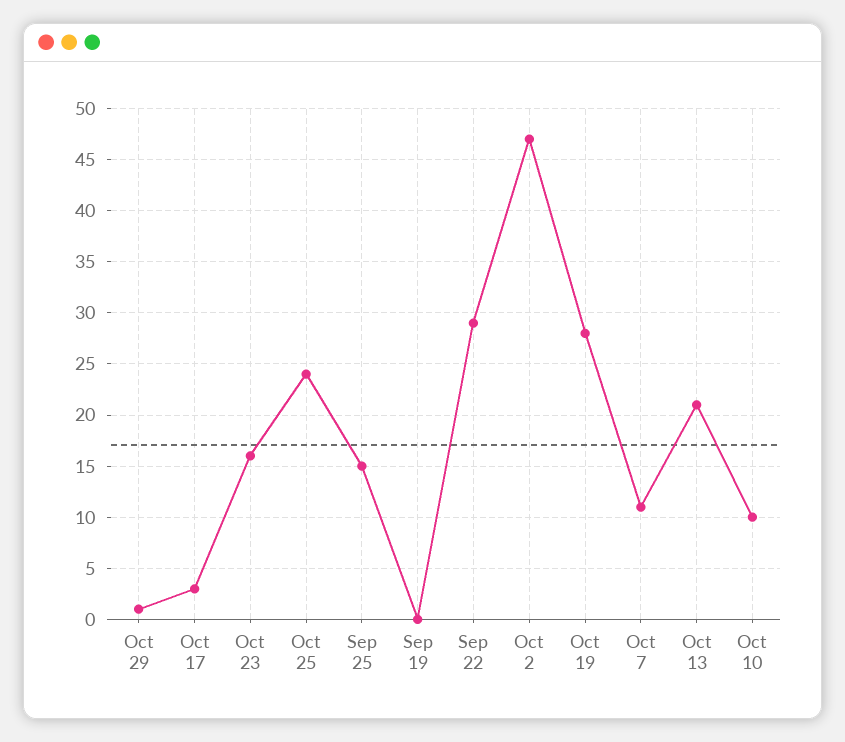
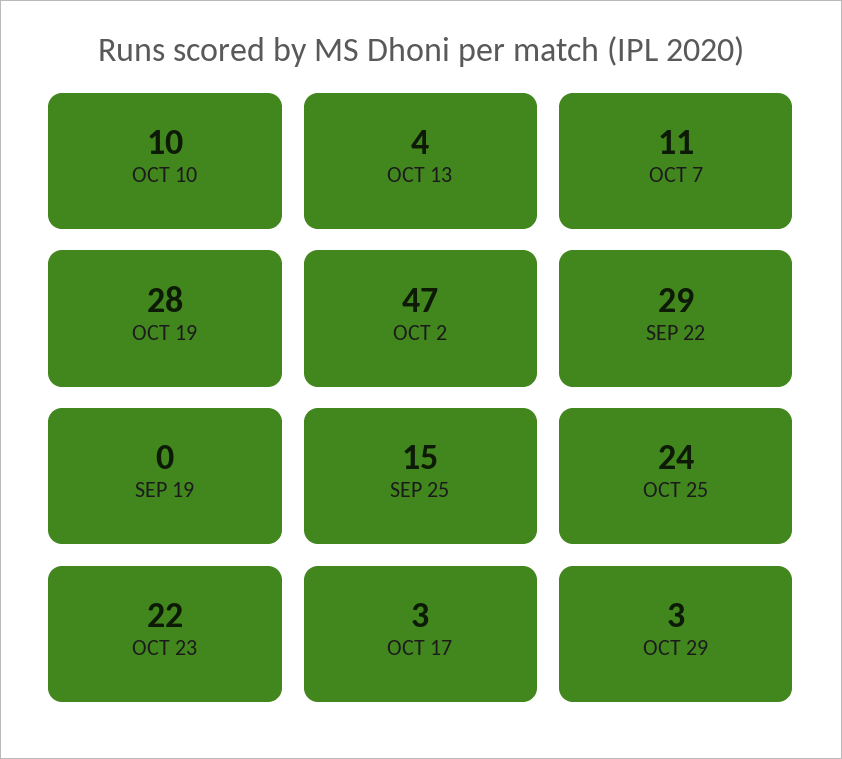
  {
-   "Oct 29": 1,
+   "Oct 29": 3,
    "Oct 17": 3,
-   "Oct 23": 16,
+   "Oct 23": 22,
    "Oct 25": 24,
    "Sep 25": 15,
    "Sep 19": 0,
    "Sep 22": 29,
    "Oct 2": 47,
    "Oct 19": 28,
    "Oct 7": 11,
-   "Oct 13": 21,
+   "Oct 13": 4,
    "Oct 10": 10
  }

